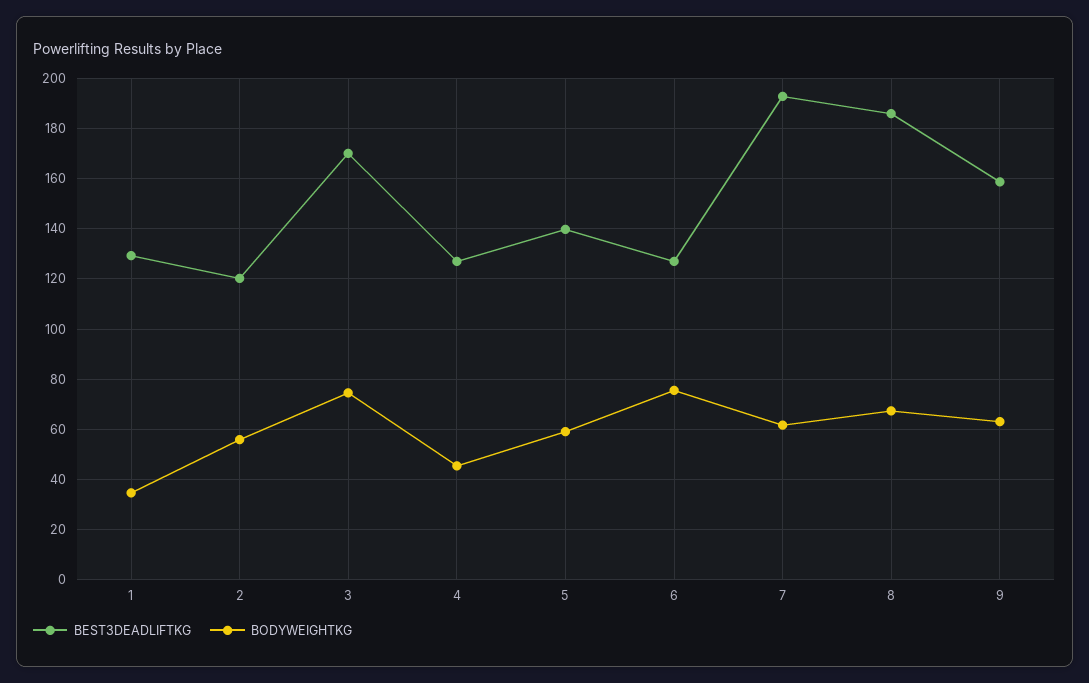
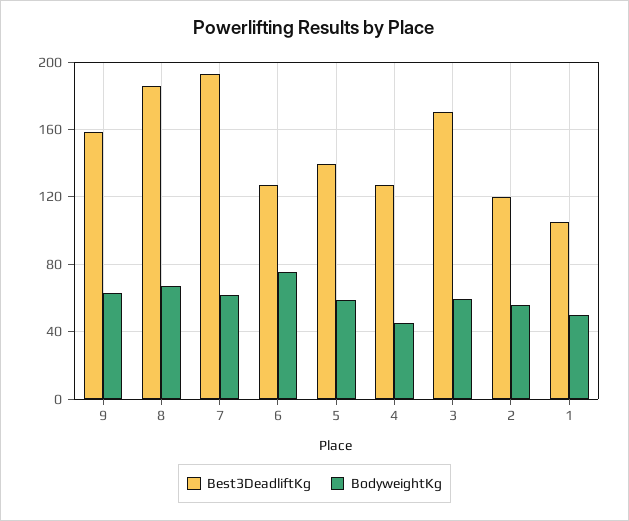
  {
    "BEST3DEADLIFTKG": {
-     "1": 130,
+     "1": 105,
      "2": 120,
      "3": 170,
      "4": 127.5,
      "5": 140,
      "6": 127.5,
      "7": 192.5,
      "8": 185,
      "9": 160
    },
    "BODYWEIGHTKG": {
-     "1": 35,
+     "1": 50,
      "2": 55,
-     "3": 75,
+     "3": 60,
      "4": 45,
      "5": 60,
      "6": 75,
      "7": 62.5,
      "8": 67.5,
      "9": 62.5
    }
  }

